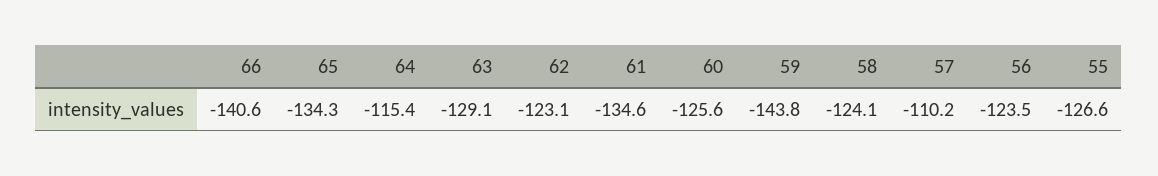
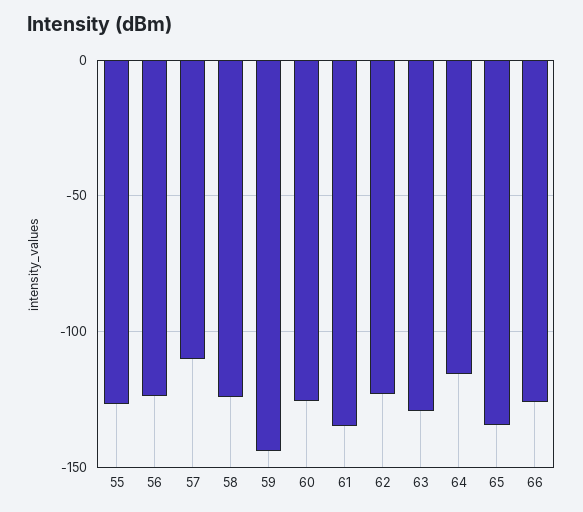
  {
-   "66": -140.6,
+   "66": -125,
    "65": -134.3,
    "64": -115.4,
    "63": -129.1,
    "62": -123.1,
    "61": -134.6,
    "60": -125.6,
    "59": -143.8,
    "58": -124.1,
    "57": -110.2,
    "56": -123.5,
    "55": -126.6
  }

